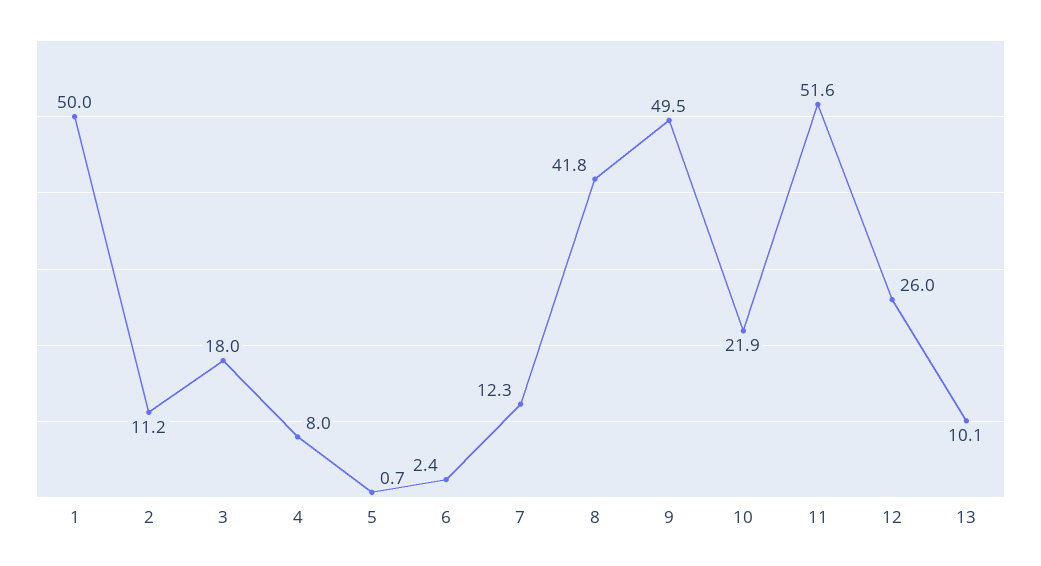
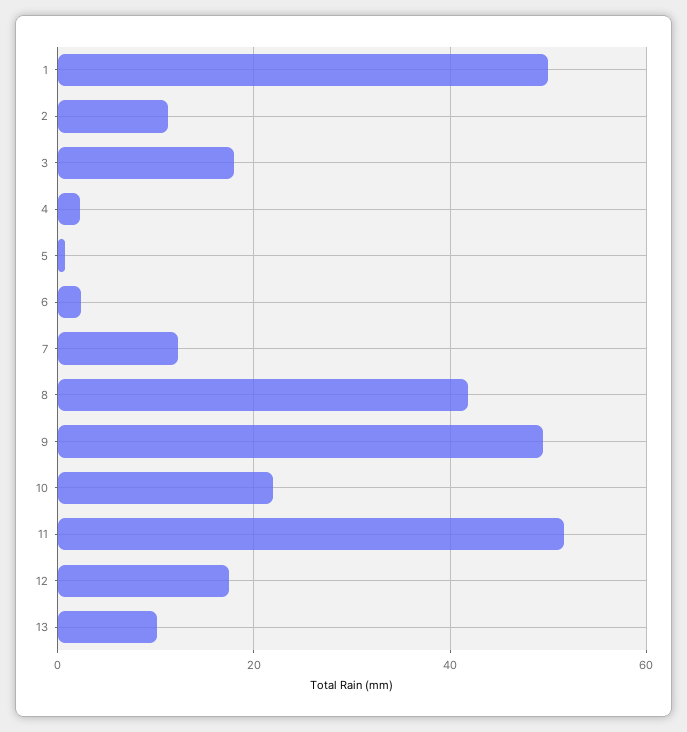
  {
    "1": 50,
    "2": 11.2,
    "3": 18,
-   "4": 8,
+   "4": 2,
    "5": 0.7,
    "6": 2.4,
    "7": 12.3,
    "8": 41.8,
    "9": 49.5,
    "10": 21.9,
    "11": 51.6,
-   "12": 26,
+   "12": 18,
    "13": 10.1
  }

